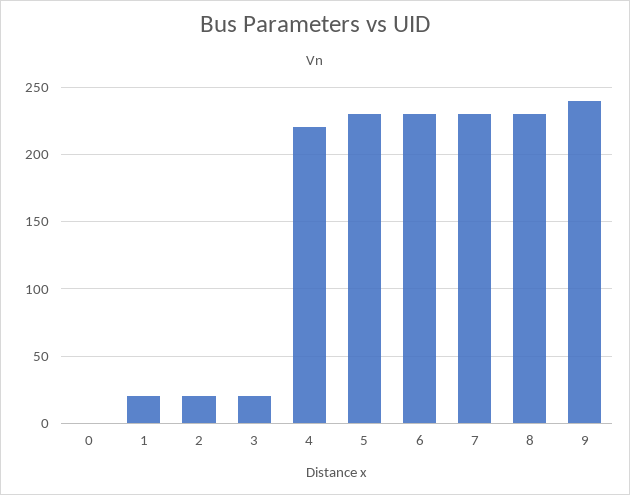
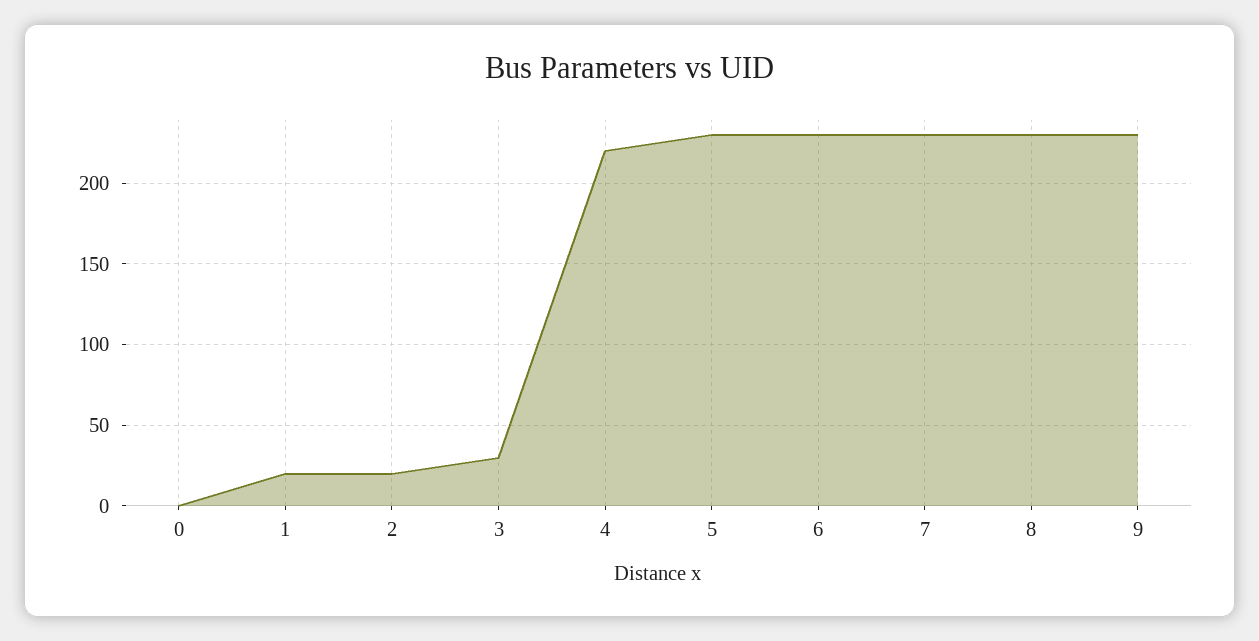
  {
    "0": 0,
    "1": 20,
    "2": 20,
-   "3": 20,
+   "3": 30,
    "4": 220,
    "5": 230,
    "6": 230,
    "7": 230,
    "8": 230,
-   "9": 240
+   "9": 230
  }

